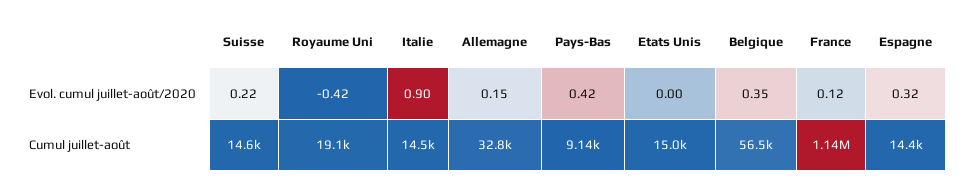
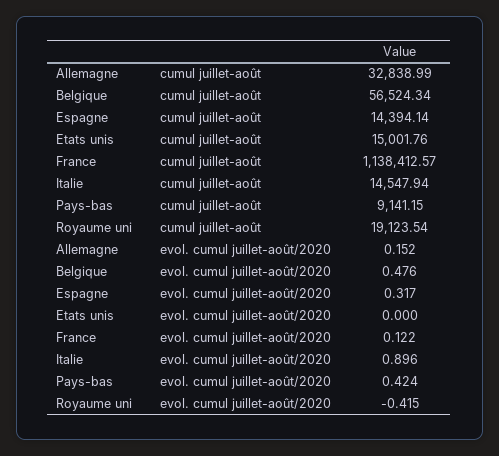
  {
-   "Suisse": {
-     "Evol. cumul juillet-août/2020": 0.22,
-     "Cumul juillet-août": 14600
-   },
    "Royaume Uni": {
      "Evol. cumul juillet-août/2020": -0.415,
      "Cumul juillet-août": 19123.54
    },
    "Italie": {
      "Evol. cumul juillet-août/2020": 0.896,
      "Cumul juillet-août": 14547.94
    },
    "Allemagne": {
      "Evol. cumul juillet-août/2020": 0.152,
      "Cumul juillet-août": 32838.99
    },
    "Pays-Bas": {
      "Evol. cumul juillet-août/2020": 0.424,
      "Cumul juillet-août": 9141.15
    },
    "Etats Unis": {
      "Evol. cumul juillet-août/2020": 0,
      "Cumul juillet-août": 15001.76
    },
    "Belgique": {
-     "Evol. cumul juillet-août/2020": 0.35,
+     "Evol. cumul juillet-août/2020": 0.476,
      "Cumul juillet-août": 56524.34
    },
    "France": {
      "Evol. cumul juillet-août/2020": 0.122,
      "Cumul juillet-août": 1138412.57
    },
    "Espagne": {
      "Evol. cumul juillet-août/2020": 0.317,
      "Cumul juillet-août": 14394.14
    }
  }

